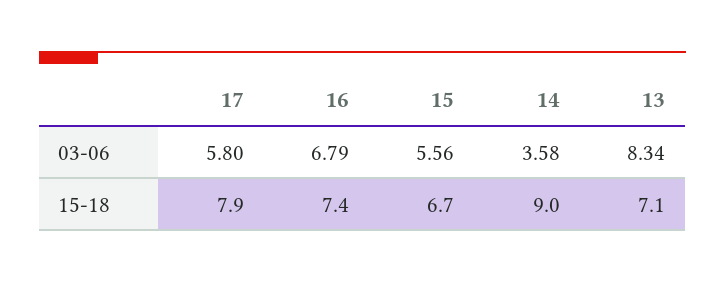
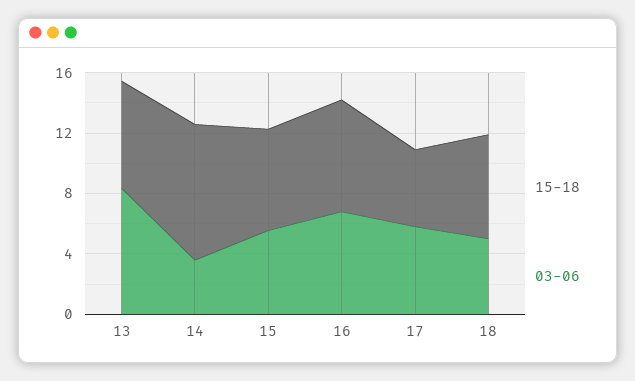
  {
    "03-06": {
      "17": 5.8,
      "16": 6.79,
      "15": 5.56,
      "14": 3.58,
-     "13": 8.34
+     "13": 8.34,
+     "18": 5
    },
    "15-18": {
-     "17": 7.9,
+     "17": 5,
      "16": 7.4,
      "15": 6.7,
      "14": 9,
-     "13": 7.1
+     "13": 7.1,
+     "18": 7
    }
  }

